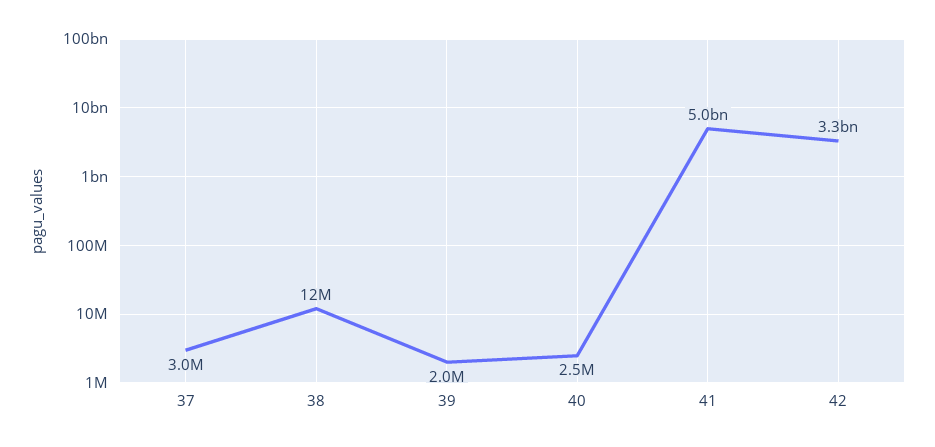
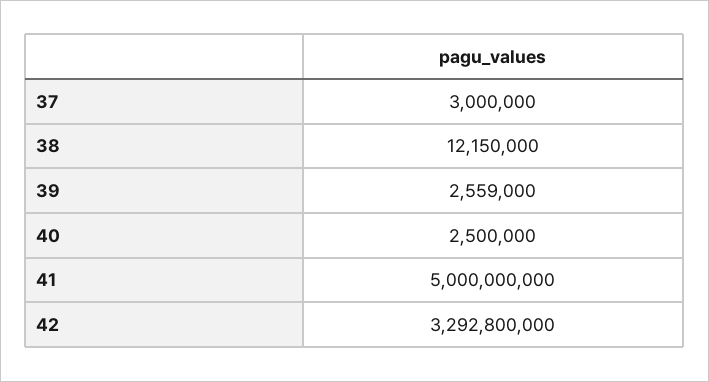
  {
    "37": 3000000,
    "38": 12150000,
-   "39": 2000000,
+   "39": 2559000,
    "40": 2500000,
    "41": 5000000000,
    "42": 3292800000
  }

